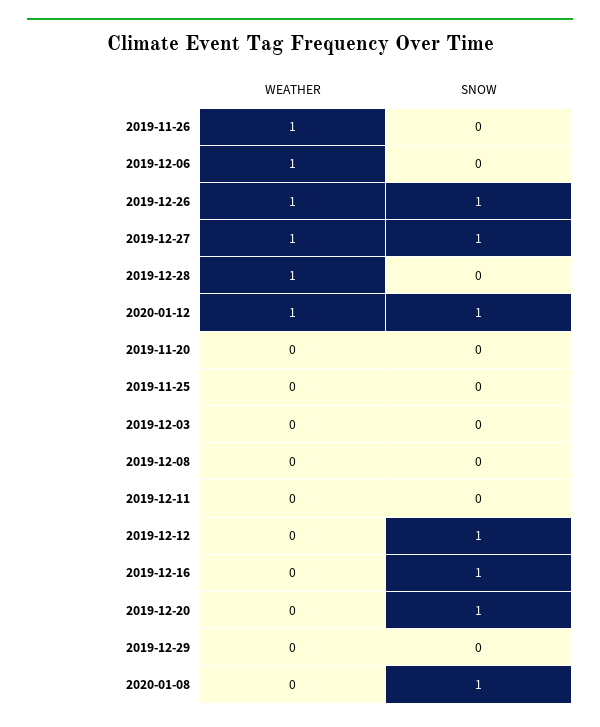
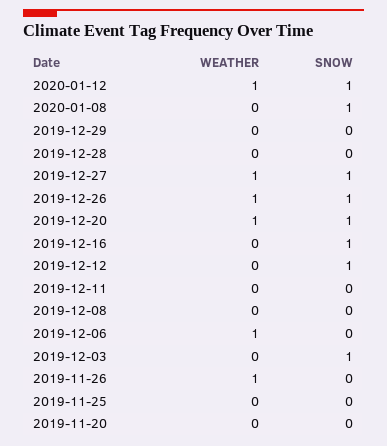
  {
    "WEATHER": {
      "2019-11-26": 1,
      "2019-12-06": 1,
      "2019-12-26": 1,
      "2019-12-27": 1,
-     "2019-12-28": 1,
+     "2019-12-28": 0,
      "2020-01-12": 1,
      "2019-11-20": 0,
      "2019-11-25": 0,
      "2019-12-03": 0,
      "2019-12-08": 0,
      "2019-12-11": 0,
      "2019-12-12": 0,
      "2019-12-16": 0,
-     "2019-12-20": 0,
+     "2019-12-20": 1,
      "2019-12-29": 0,
      "2020-01-08": 0
    },
    "SNOW": {
      "2019-11-26": 0,
      "2019-12-06": 0,
      "2019-12-26": 1,
      "2019-12-27": 1,
      "2019-12-28": 0,
      "2020-01-12": 1,
      "2019-11-20": 0,
      "2019-11-25": 0,
-     "2019-12-03": 0,
+     "2019-12-03": 1,
      "2019-12-08": 0,
      "2019-12-11": 0,
      "2019-12-12": 1,
      "2019-12-16": 1,
      "2019-12-20": 1,
      "2019-12-29": 0,
      "2020-01-08": 1
    }
  }

